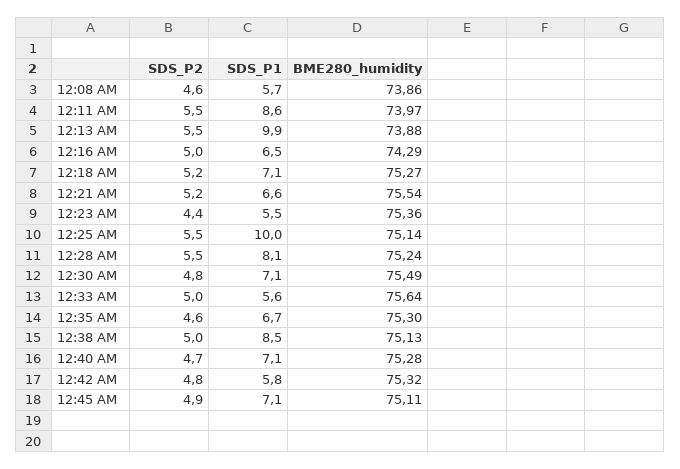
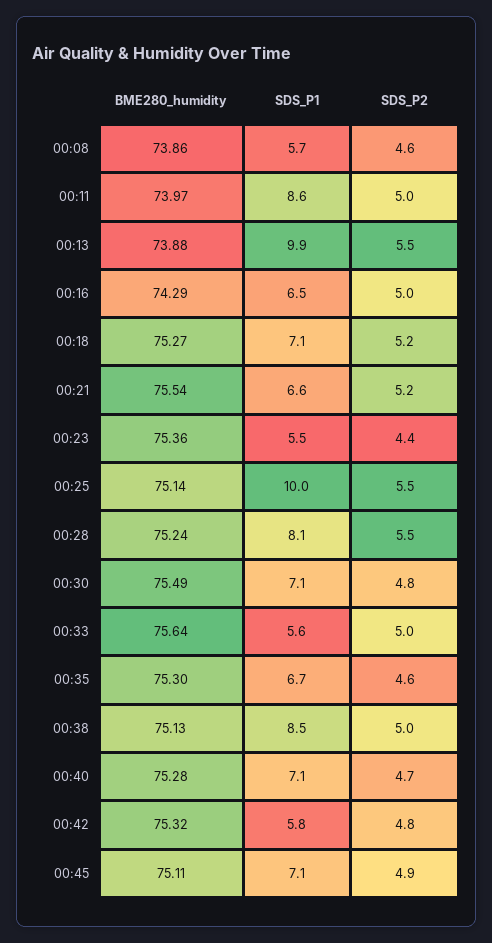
  {
    "SDS_P2": {
      "12:08 AM": 4.6,
-     "12:11 AM": 5.5,
+     "12:11 AM": 5,
      "12:13 AM": 5.5,
      "12:16 AM": 5,
      "12:18 AM": 5.2,
      "12:21 AM": 5.2,
      "12:23 AM": 4.4,
      "12:25 AM": 5.5,
      "12:28 AM": 5.5,
      "12:30 AM": 4.8,
      "12:33 AM": 5,
      "12:35 AM": 4.6,
      "12:38 AM": 5,
      "12:40 AM": 4.7,
      "12:42 AM": 4.8,
      "12:45 AM": 4.9
    },
    "SDS_P1": {
      "12:08 AM": 5.7,
      "12:11 AM": 8.6,
      "12:13 AM": 9.9,
      "12:16 AM": 6.5,
      "12:18 AM": 7.1,
      "12:21 AM": 6.6,
      "12:23 AM": 5.5,
      "12:25 AM": 10,
      "12:28 AM": 8.1,
      "12:30 AM": 7.1,
      "12:33 AM": 5.6,
      "12:35 AM": 6.7,
      "12:38 AM": 8.5,
      "12:40 AM": 7.1,
      "12:42 AM": 5.8,
      "12:45 AM": 7.1
    },
    "BME280_humidity": {
      "12:08 AM": 73.86,
      "12:11 AM": 73.97,
      "12:13 AM": 73.88,
      "12:16 AM": 74.29,
      "12:18 AM": 75.27,
      "12:21 AM": 75.54,
      "12:23 AM": 75.36,
      "12:25 AM": 75.14,
      "12:28 AM": 75.24,
      "12:30 AM": 75.49,
      "12:33 AM": 75.64,
      "12:35 AM": 75.3,
      "12:38 AM": 75.13,
      "12:40 AM": 75.28,
      "12:42 AM": 75.32,
      "12:45 AM": 75.11
    }
  }

